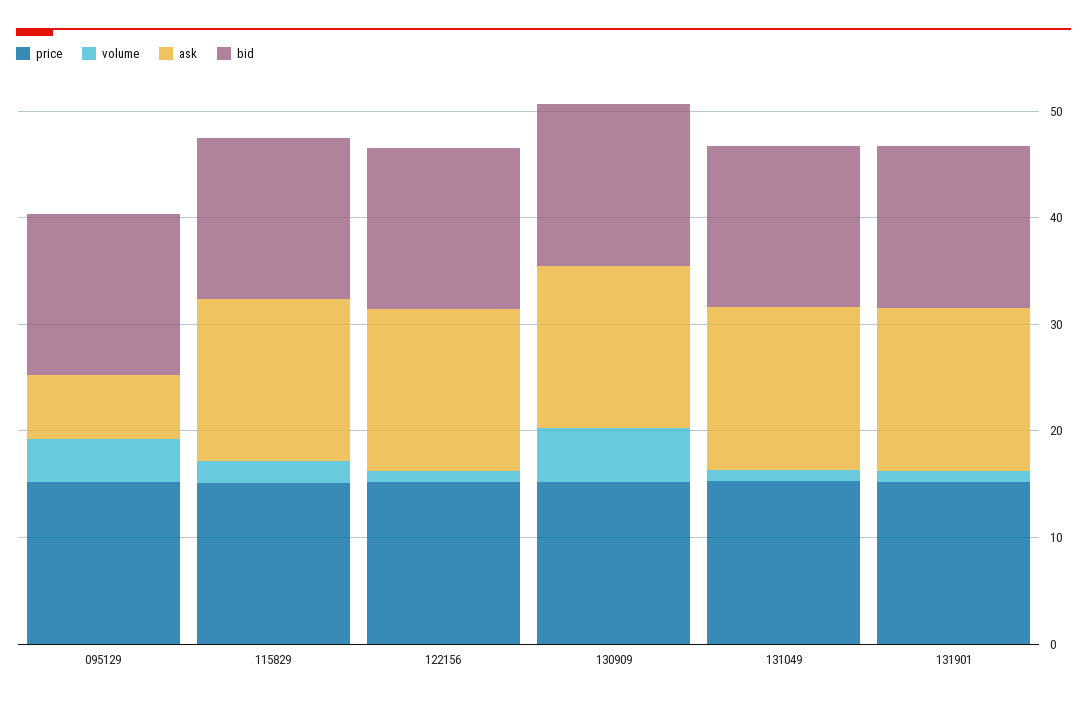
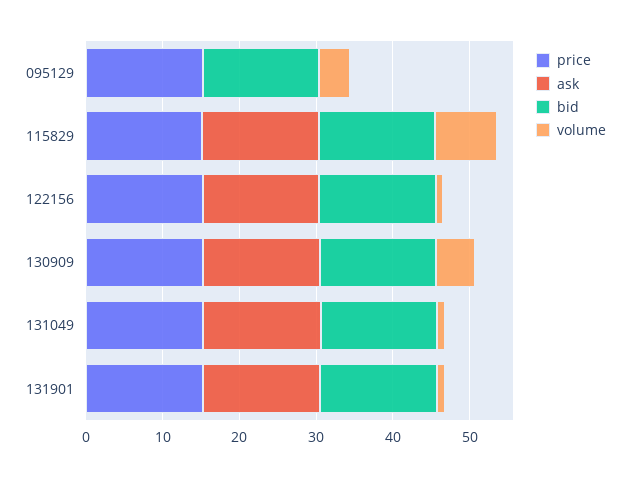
  {
    "price": {
      "095129": 16,
      "115829": 16,
      "122156": 16,
      "130909": 16,
      "131049": 16,
      "131901": 16
    },
    "volume": {
      "095129": 4,
-     "115829": 2,
+     "115829": 8,
      "122156": 2,
      "130909": 6,
      "131049": 2,
      "131901": 2
    },
    "ask": {
-     "095129": 6,
+     "095129": 0,
      "115829": 16,
      "122156": 16,
      "130909": 16,
      "131049": 16,
      "131901": 16
    },
    "bid": {
      "095129": 16,
      "115829": 16,
      "122156": 16,
      "130909": 16,
      "131049": 16,
      "131901": 16
    }
  }

